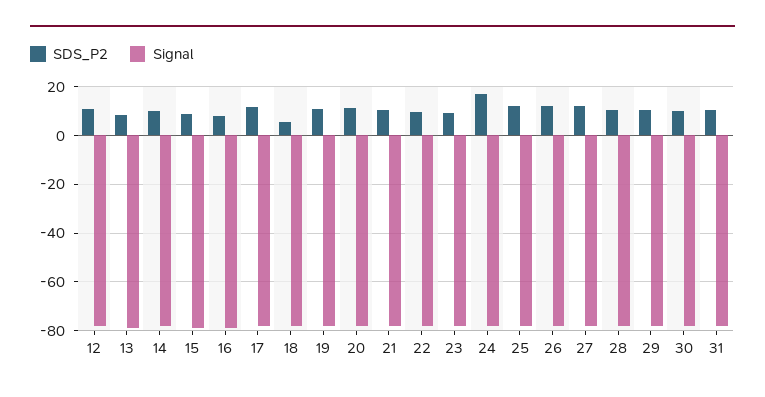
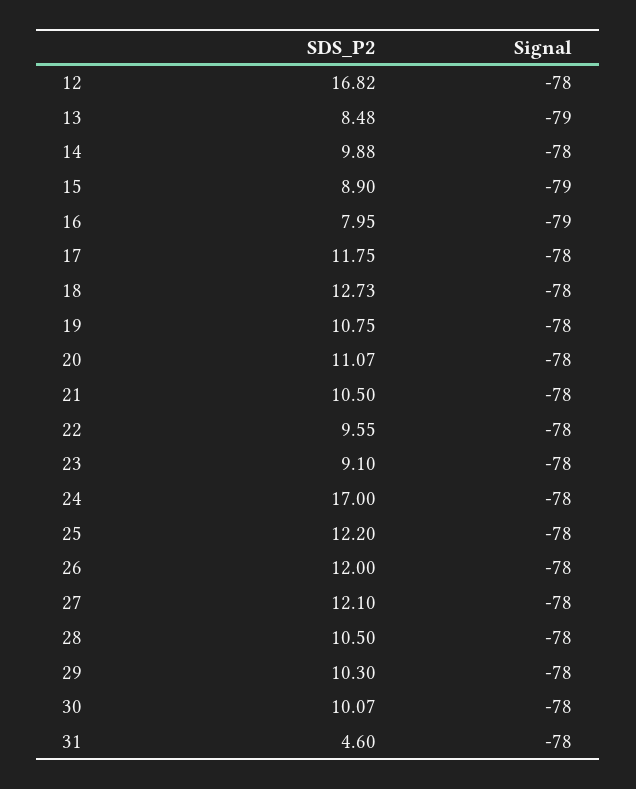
  {
    "SDS_P2": {
-     "12": 10,
+     "12": 16.82,
      "13": 8.48,
      "14": 9.88,
      "15": 8.9,
      "16": 7.95,
      "17": 11.75,
-     "18": 5,
+     "18": 12.73,
      "19": 10.75,
      "20": 11.07,
      "21": 10.5,
      "22": 9.55,
      "23": 9.1,
      "24": 17,
      "25": 12.2,
      "26": 12,
      "27": 12.1,
      "28": 10.5,
      "29": 10.3,
      "30": 10.07,
-     "31": 10
+     "31": 4.6
    },
    "Signal": {
      "12": -78,
      "13": -79,
      "14": -78,
      "15": -79,
      "16": -79,
      "17": -78,
      "18": -78,
      "19": -78,
      "20": -78,
      "21": -78,
      "22": -78,
      "23": -78,
      "24": -78,
      "25": -78,
      "26": -78,
      "27": -78,
      "28": -78,
      "29": -78,
      "30": -78,
      "31": -78
    }
  }

